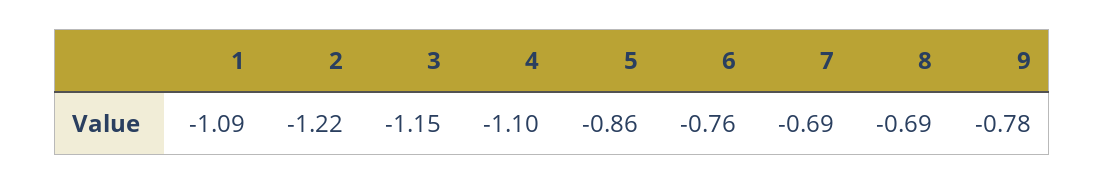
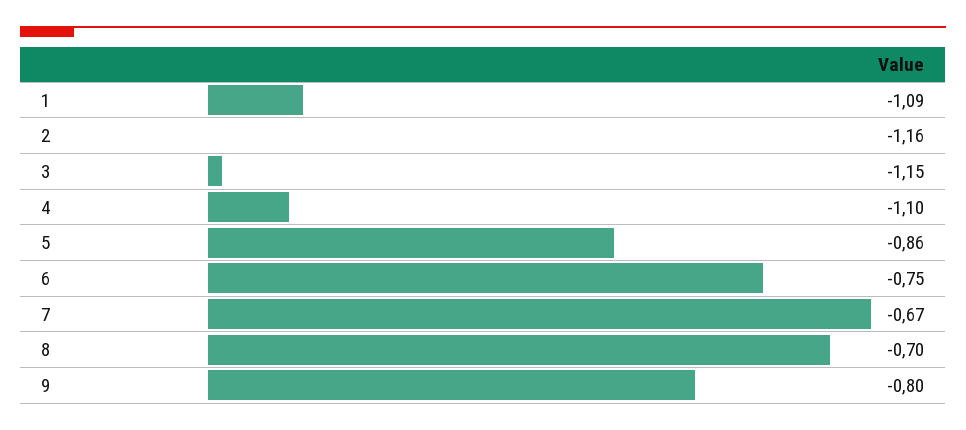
  {
    "1": -1.09,
-   "2": -1.22,
+   "2": -1.16,
    "3": -1.15,
    "4": -1.1,
    "5": -0.86,
-   "6": -0.76,
+   "6": -0.75,
-   "7": -0.69,
+   "7": -0.67,
-   "8": -0.69,
+   "8": -0.7,
-   "9": -0.78
+   "9": -0.8
  }

